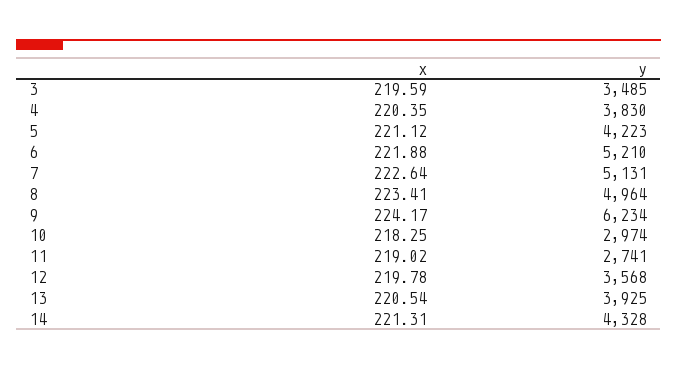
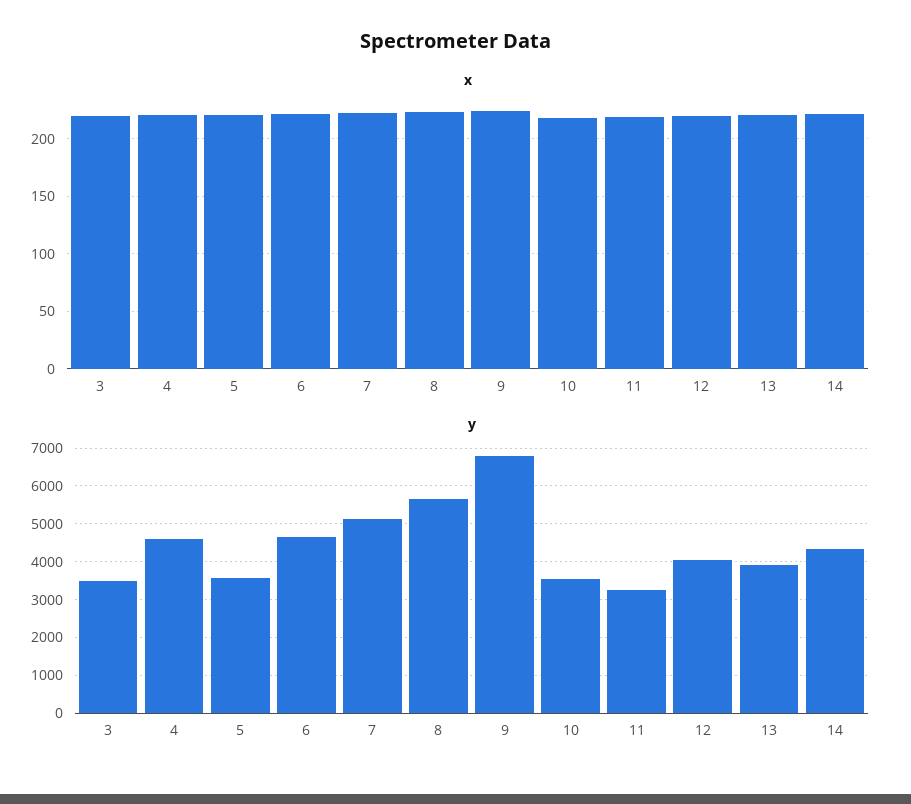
  {
    "x": {
      "3": 219.59,
      "4": 220.35,
      "5": 221.12,
      "6": 221.88,
      "7": 222.64,
      "8": 223.41,
      "9": 224.17,
      "10": 218.25,
      "11": 219.02,
      "12": 219.78,
      "13": 220.54,
      "14": 221.31
    },
    "y": {
      "3": 3485,
-     "4": 3830,
+     "4": 4600,
-     "5": 4223,
+     "5": 3600,
-     "6": 5210,
+     "6": 4600,
      "7": 5131,
-     "8": 4964,
+     "8": 5600,
-     "9": 6234,
+     "9": 6800,
-     "10": 2974,
+     "10": 3600,
-     "11": 2741,
+     "11": 3200,
-     "12": 3568,
+     "12": 4000,
      "13": 3925,
      "14": 4328
    }
  }

